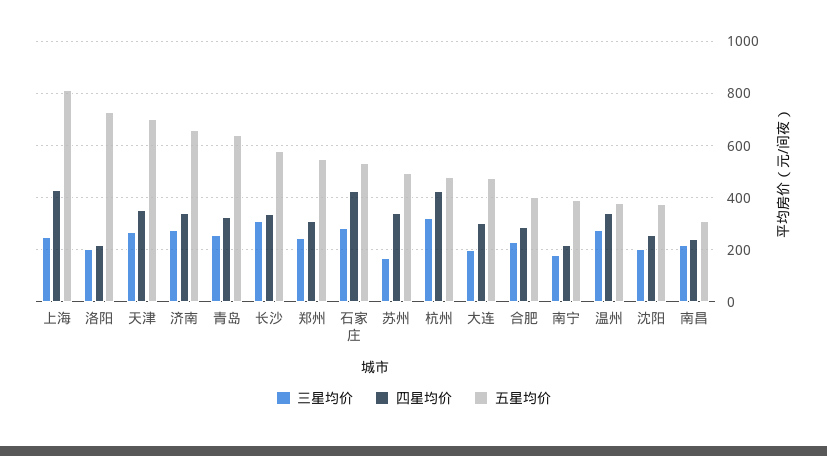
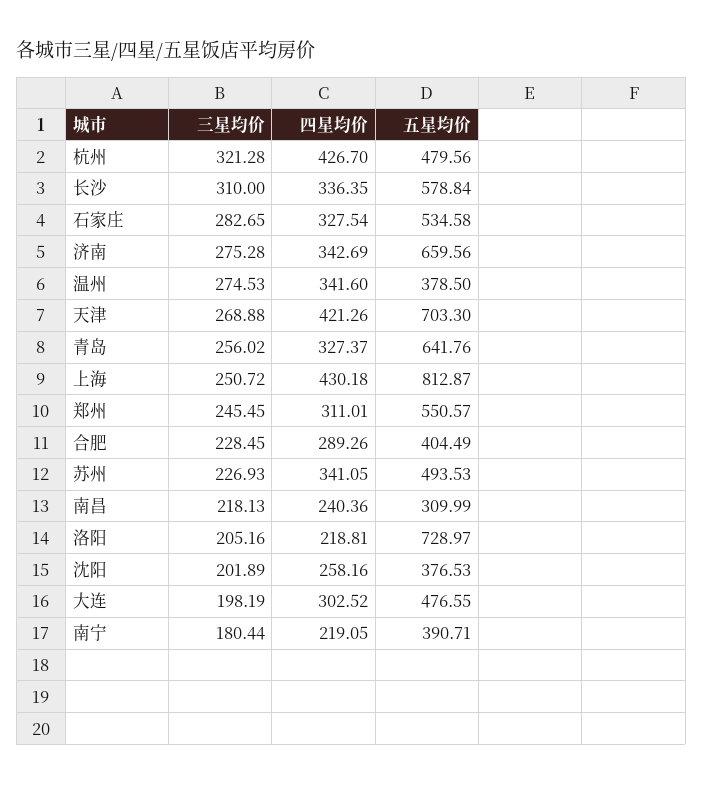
  {
    "三星均价": {
      "上海": 250.72,
      "洛阳": 205.16,
      "天津": 268.88,
      "济南": 275.28,
      "青岛": 256.02,
      "长沙": 310,
      "郑州": 245.45,
      "石家庄": 282.65,
-     "苏州": 175,
+     "苏州": 226.93,
      "杭州": 321.28,
      "大连": 198.19,
      "合肥": 228.45,
      "南宁": 180.44,
      "温州": 274.53,
      "沈阳": 201.89,
      "南昌": 218.13
    },
    "四星均价": {
      "上海": 430.18,
      "洛阳": 218.81,
-     "天津": 350,
+     "天津": 421.26,
      "济南": 342.69,
      "青岛": 327.37,
      "长沙": 336.35,
      "郑州": 311.01,
-     "石家庄": 425,
+     "石家庄": 327.54,
      "苏州": 341.05,
      "杭州": 426.7,
      "大连": 302.52,
      "合肥": 289.26,
      "南宁": 219.05,
      "温州": 341.6,
      "沈阳": 258.16,
      "南昌": 240.36
    },
    "五星均价": {
      "上海": 812.87,
      "洛阳": 728.97,
      "天津": 703.3,
      "济南": 659.56,
      "青岛": 641.76,
      "长沙": 578.84,
      "郑州": 550.57,
      "石家庄": 534.58,
      "苏州": 493.53,
      "杭州": 479.56,
      "大连": 476.55,
      "合肥": 404.49,
      "南宁": 390.71,
      "温州": 378.5,
      "沈阳": 376.53,
      "南昌": 309.99
    }
  }

